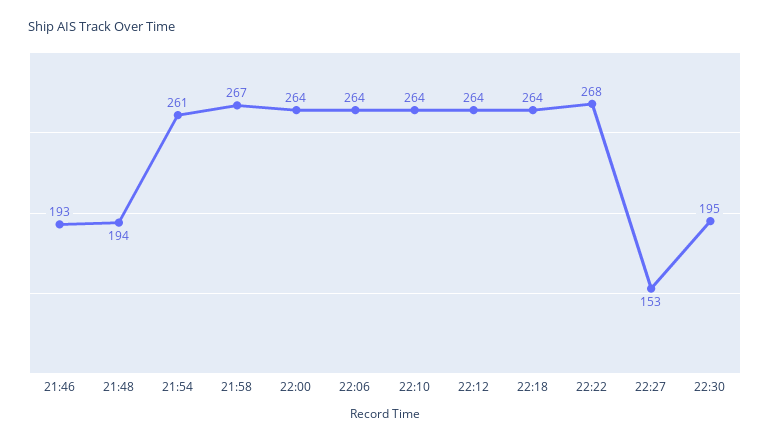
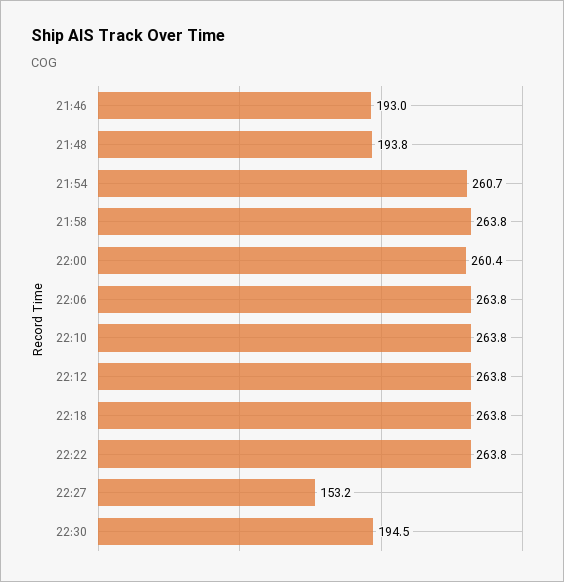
  {
    "21:46": 193,
    "21:48": 193.8,
    "21:54": 260.7,
-   "21:58": 267,
+   "21:58": 263.8,
-   "22:00": 264,
+   "22:00": 260.4,
    "22:06": 263.8,
    "22:10": 263.8,
    "22:12": 263.8,
    "22:18": 263.8,
-   "22:22": 268,
+   "22:22": 263.8,
    "22:27": 153.2,
    "22:30": 194.5
  }

